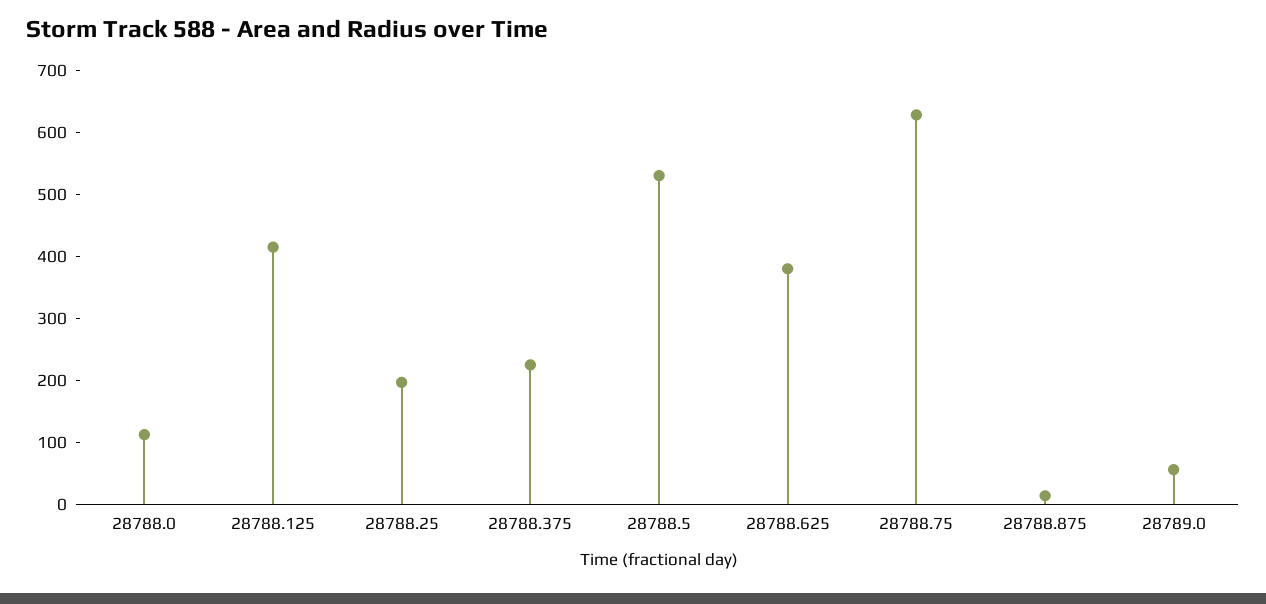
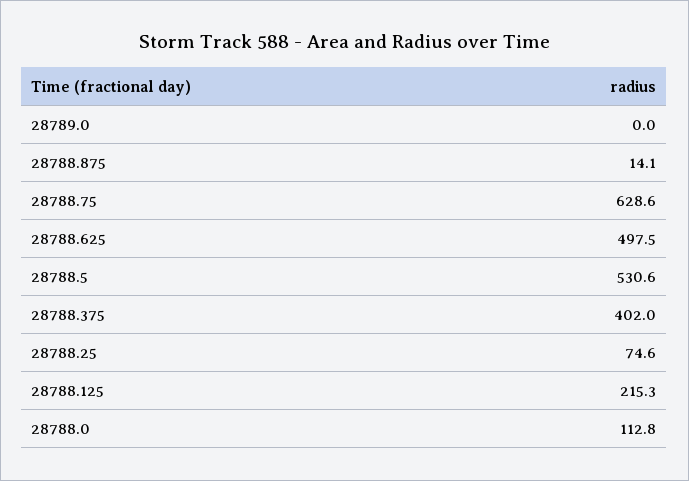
  {
    "28788.0": 112.8,
-   "28788.125": 420,
+   "28788.125": 215.3,
-   "28788.25": 200,
+   "28788.25": 74.6,
-   "28788.375": 220,
+   "28788.375": 402,
    "28788.5": 530.6,
-   "28788.625": 380,
+   "28788.625": 497.5,
    "28788.75": 628.6,
    "28788.875": 14.1,
-   "28789.0": 60
+   "28789.0": 0
  }

